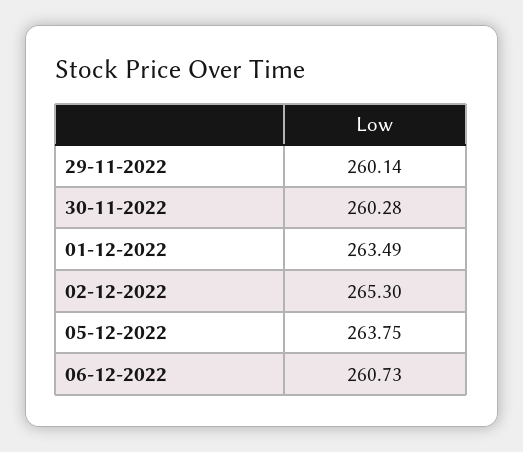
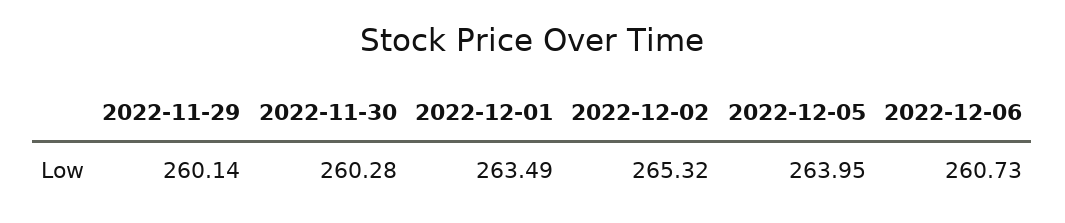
  {
    "29-11-2022": 260.14,
    "30-11-2022": 260.28,
    "01-12-2022": 263.49,
-   "02-12-2022": 265.3,
+   "02-12-2022": 265.32,
-   "05-12-2022": 263.75,
+   "05-12-2022": 263.95,
    "06-12-2022": 260.73
  }

